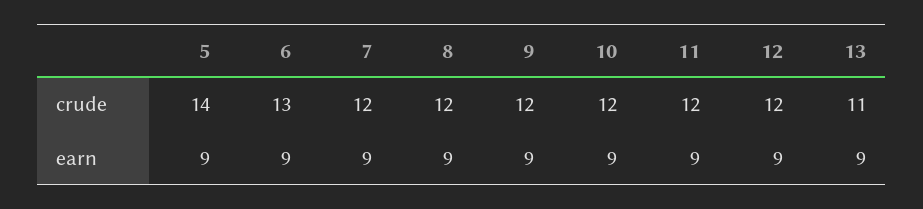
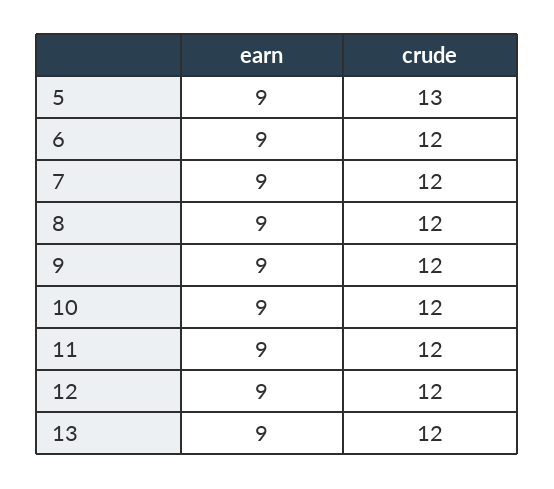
  {
    "5": {
-     "crude": 14,
+     "crude": 13,
      "earn": 9
    },
    "6": {
-     "crude": 13,
+     "crude": 12,
      "earn": 9
    },
    "7": {
      "crude": 12,
      "earn": 9
    },
    "8": {
      "crude": 12,
      "earn": 9
    },
    "9": {
      "crude": 12,
      "earn": 9
    },
    "10": {
      "crude": 12,
      "earn": 9
    },
    "11": {
      "crude": 12,
      "earn": 9
    },
    "12": {
      "crude": 12,
      "earn": 9
    },
    "13": {
-     "crude": 11,
+     "crude": 12,
      "earn": 9
    }
  }

